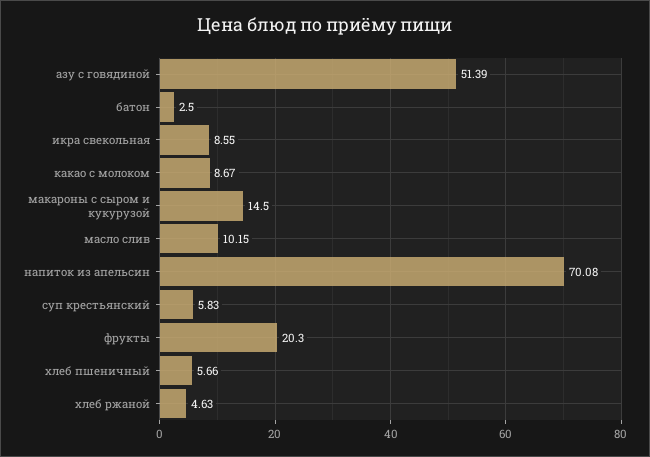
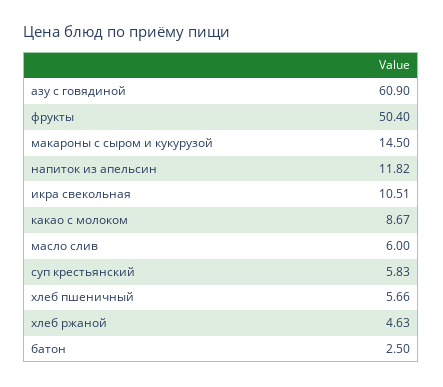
  {
-   "азу с говядиной": 51.39,
+   "азу с говядиной": 60.9,
    "батон": 2.5,
-   "икра свекольная": 8.55,
+   "икра свекольная": 10.51,
    "какао с молоком": 8.67,
    "макароны с сыром и кукурузой": 14.5,
-   "масло слив": 10.15,
+   "масло слив": 6,
-   "напиток из апельсин": 70.08,
+   "напиток из апельсин": 11.82,
    "суп крестьянский": 5.83,
-   "фрукты": 20.3,
+   "фрукты": 50.4,
    "хлеб пшеничный": 5.66,
    "хлеб ржаной": 4.63
  }

